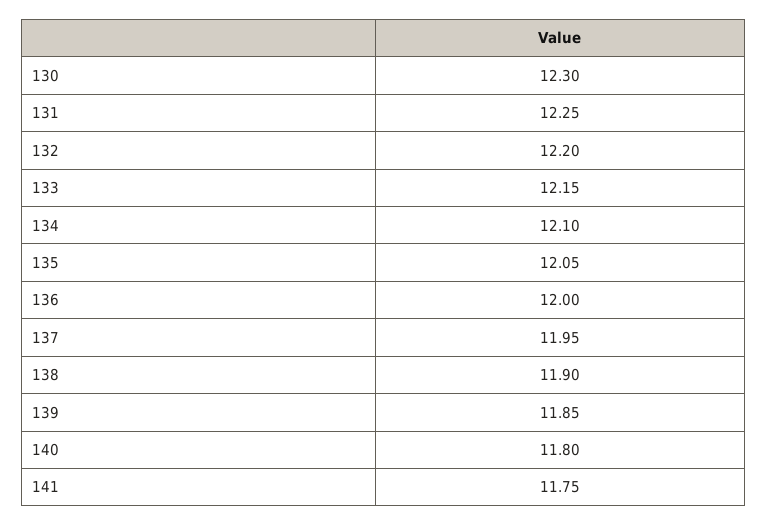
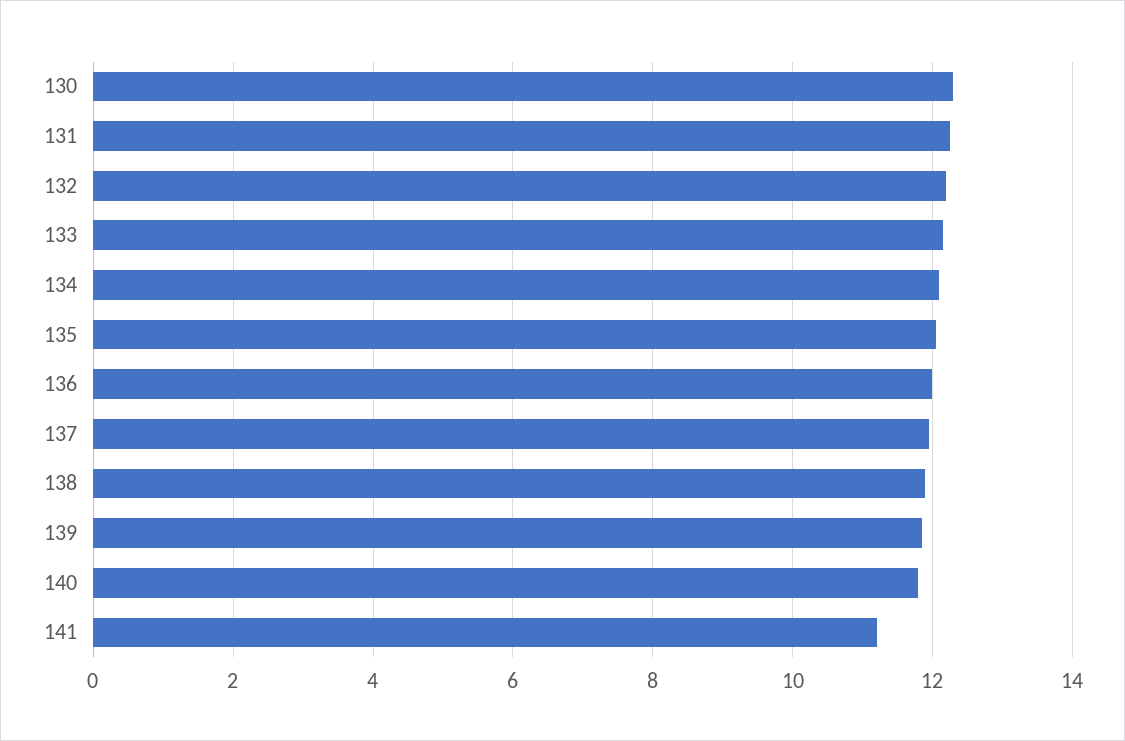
  {
    "130": 12.3,
    "131": 12.25,
    "132": 12.2,
    "133": 12.15,
    "134": 12.1,
    "135": 12.05,
    "136": 12,
    "137": 11.95,
    "138": 11.9,
    "139": 11.85,
    "140": 11.8,
-   "141": 11.75
+   "141": 11.2
  }

